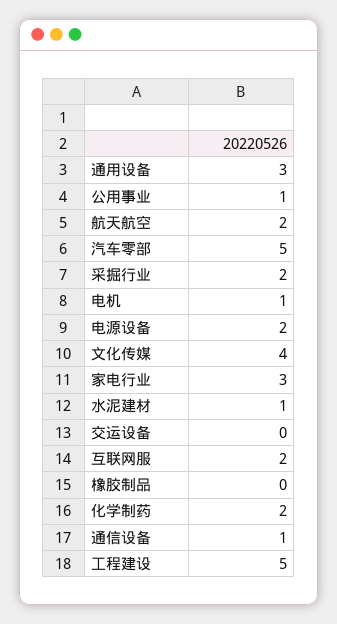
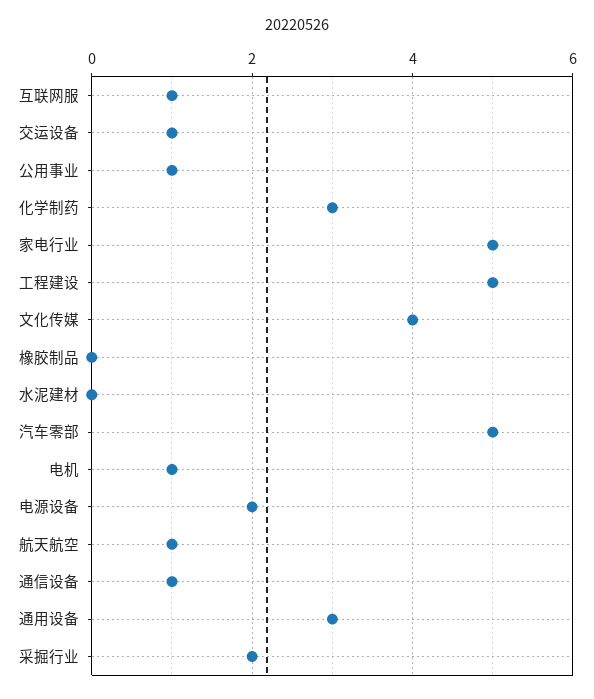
  {
    "通用设备": 3,
    "公用事业": 1,
-   "航天航空": 2,
+   "航天航空": 1,
    "汽车零部": 5,
    "采掘行业": 2,
    "电机": 1,
    "电源设备": 2,
    "文化传媒": 4,
-   "家电行业": 3,
+   "家电行业": 5,
-   "水泥建材": 1,
+   "水泥建材": 0,
-   "交运设备": 0,
+   "交运设备": 1,
-   "互联网服": 2,
+   "互联网服": 1,
    "橡胶制品": 0,
-   "化学制药": 2,
+   "化学制药": 3,
    "通信设备": 1,
    "工程建设": 5
  }

